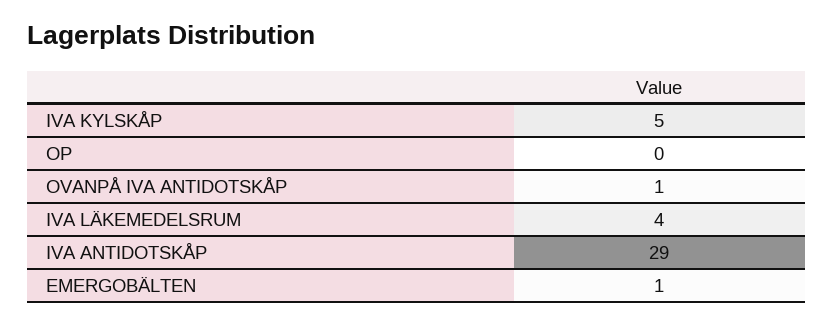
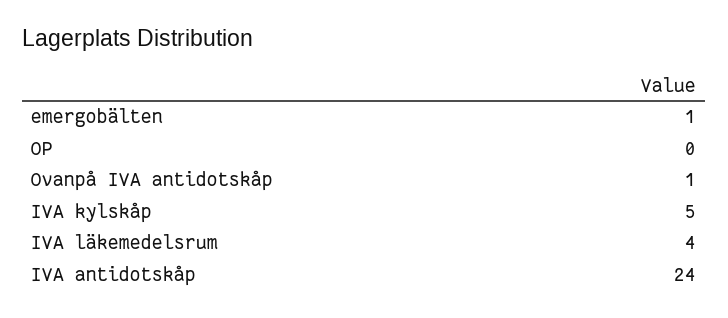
  {
    "IVA KYLSKÅP": 5,
    "OP": 0,
    "OVANPÅ IVA ANTIDOTSKÅP": 1,
    "IVA LÄKEMEDELSRUM": 4,
-   "IVA ANTIDOTSKÅP": 29,
+   "IVA ANTIDOTSKÅP": 24,
    "EMERGOBÄLTEN": 1
  }

